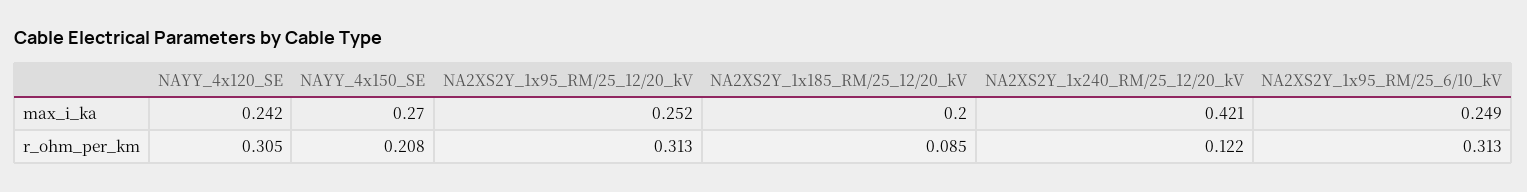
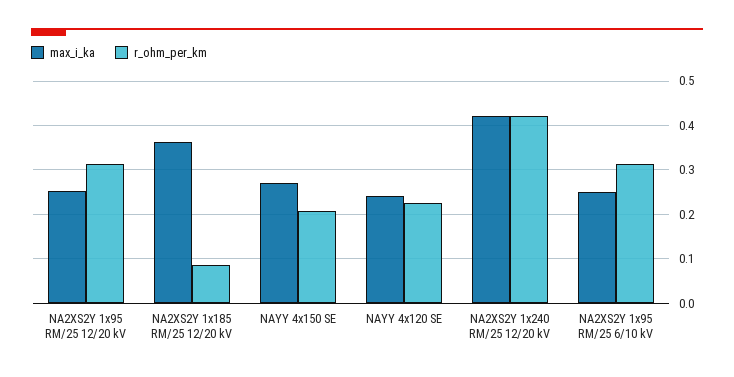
  {
    "max_i_ka": {
      "NAYY_4x120_SE": 0.242,
      "NAYY_4x150_SE": 0.27,
      "NA2XS2Y_1x95_RM/25_12/20_kV": 0.252,
-     "NA2XS2Y_1x185_RM/25_12/20_kV": 0.2,
+     "NA2XS2Y_1x185_RM/25_12/20_kV": 0.36,
      "NA2XS2Y_1x240_RM/25_12/20_kV": 0.421,
      "NA2XS2Y_1x95_RM/25_6/10_kV": 0.249
    },
    "r_ohm_per_km": {
-     "NAYY_4x120_SE": 0.305,
+     "NAYY_4x120_SE": 0.22,
      "NAYY_4x150_SE": 0.208,
      "NA2XS2Y_1x95_RM/25_12/20_kV": 0.313,
      "NA2XS2Y_1x185_RM/25_12/20_kV": 0.085,
-     "NA2XS2Y_1x240_RM/25_12/20_kV": 0.122,
+     "NA2XS2Y_1x240_RM/25_12/20_kV": 0.42,
      "NA2XS2Y_1x95_RM/25_6/10_kV": 0.313
    }
  }

